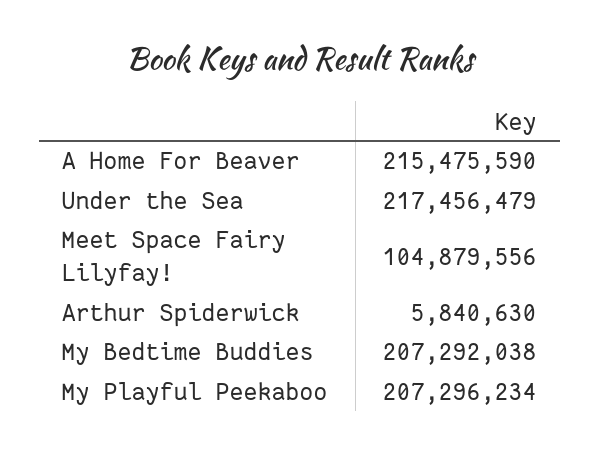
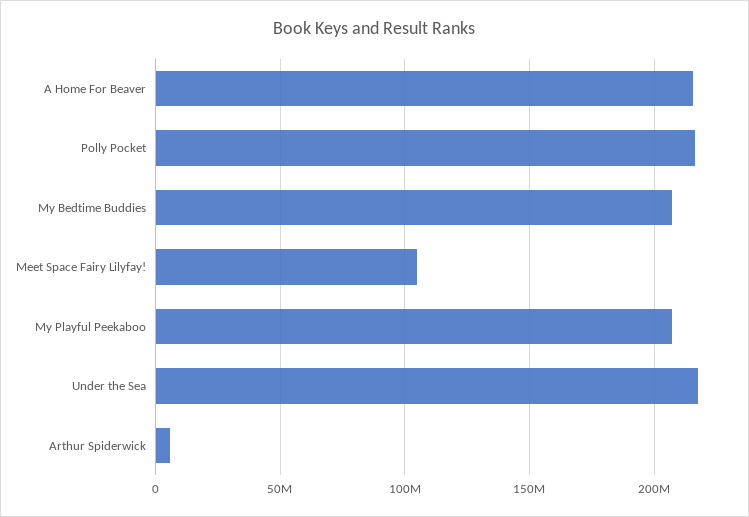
  {
    "A Home For Beaver": 215475590,
    "Under the Sea": 217456479,
    "Meet Space Fairy Lilyfay!": 104879556,
    "Arthur Spiderwick": 5840630,
    "My Bedtime Buddies": 207292038,
-   "My Playful Peekaboo": 207296234
+   "My Playful Peekaboo": 207296234,
+   "Polly Pocket": 215000000
  }

